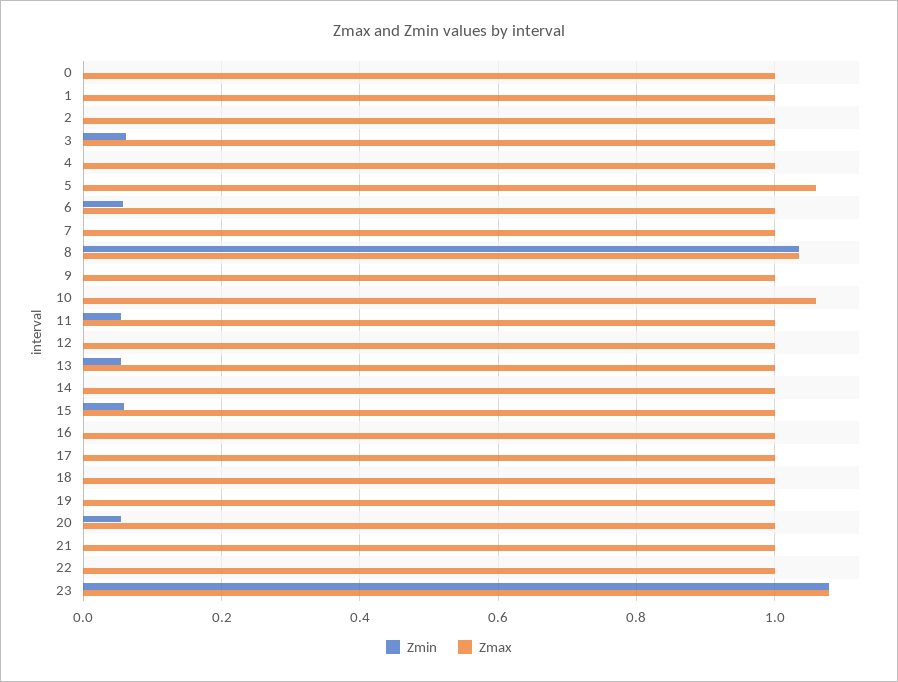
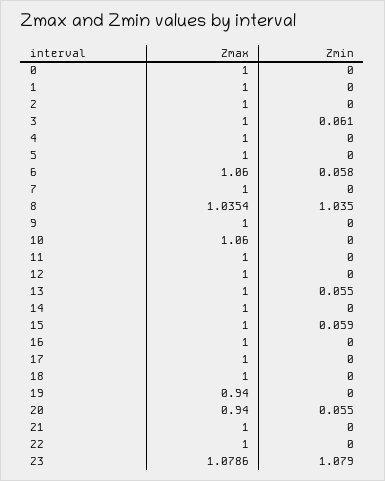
  {
    "Zmin": {
      "0": 0,
      "1": 0,
      "2": 0,
      "3": 0.061,
      "4": 0,
      "5": 0,
      "6": 0.058,
      "7": 0,
      "8": 1.035,
      "9": 0,
      "10": 0,
-     "11": 0.06,
+     "11": 0,
      "12": 0,
      "13": 0.055,
      "14": 0,
      "15": 0.059,
      "16": 0,
      "17": 0,
      "18": 0,
      "19": 0,
      "20": 0.055,
      "21": 0,
      "22": 0,
      "23": 1.079
    },
    "Zmax": {
      "0": 1,
      "1": 1,
      "2": 1,
      "3": 1,
      "4": 1,
-     "5": 1.06,
+     "5": 1,
-     "6": 1,
+     "6": 1.06,
      "7": 1,
      "8": 1.0354,
      "9": 1,
      "10": 1.06,
      "11": 1,
      "12": 1,
      "13": 1,
      "14": 1,
      "15": 1,
      "16": 1,
      "17": 1,
      "18": 1,
-     "19": 1,
+     "19": 0.94,
-     "20": 1,
+     "20": 0.94,
      "21": 1,
      "22": 1,
      "23": 1.0786
    }
  }

